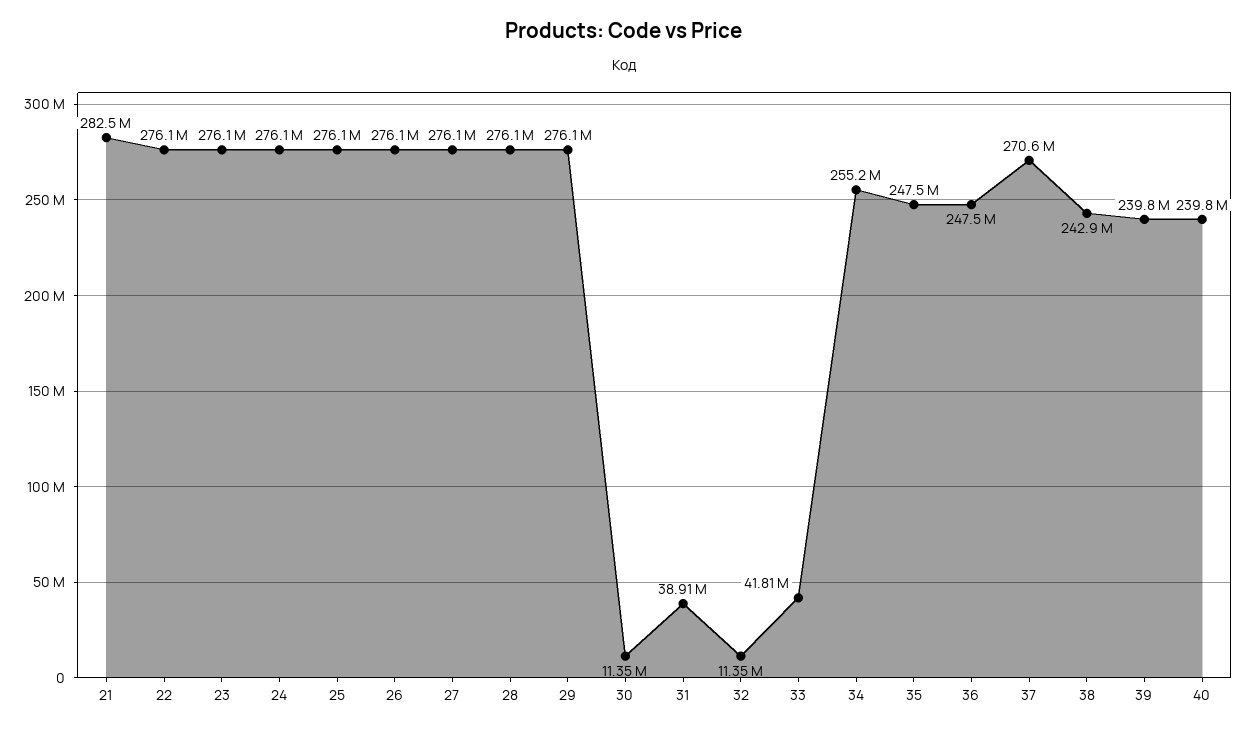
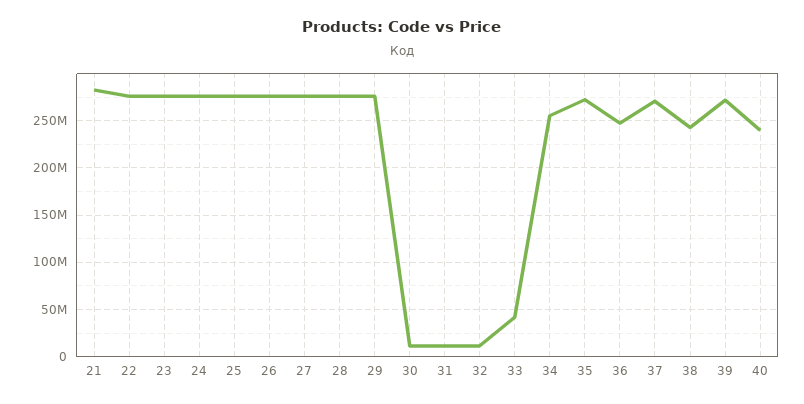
  {
    "21": 282500000,
    "22": 276100000,
    "23": 276100000,
    "24": 276100000,
    "25": 276100000,
    "26": 276100000,
    "27": 276100000,
    "28": 276100000,
    "29": 276100000,
    "30": 11350000,
-   "31": 38910000,
+   "31": 10000000,
    "32": 11350000,
    "33": 41810000,
    "34": 255200000,
-   "35": 247500000,
+   "35": 270000000,
    "36": 247500000,
    "37": 270600000,
    "38": 242900000,
-   "39": 239800000,
+   "39": 270000000,
    "40": 239800000
  }

